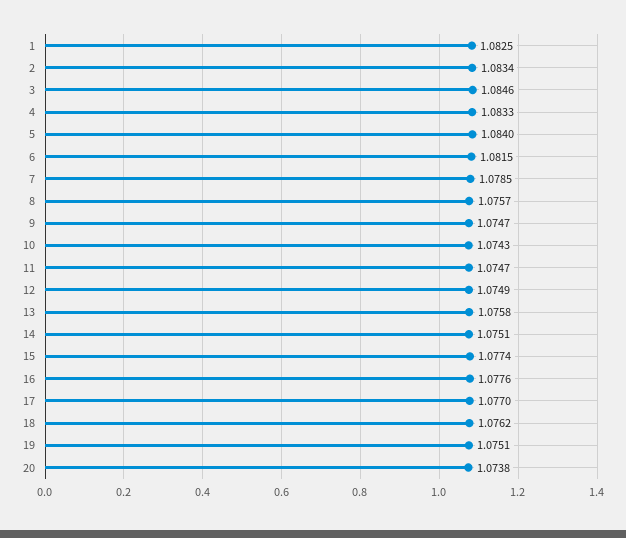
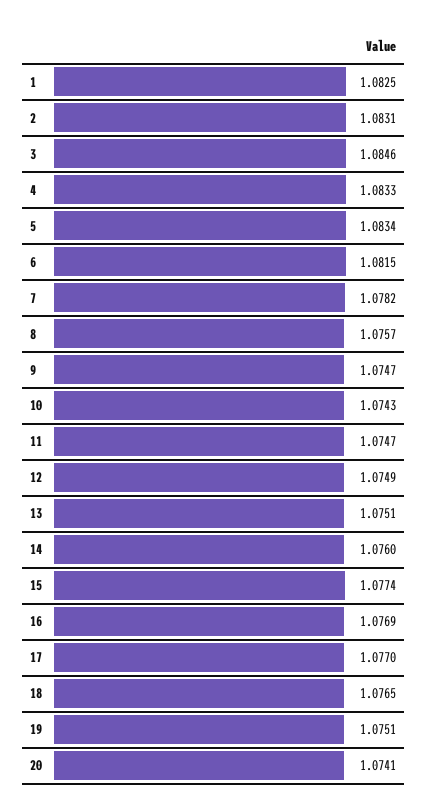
  {
    "1": 1.0825,
-   "2": 1.0834,
+   "2": 1.0831,
    "3": 1.0846,
    "4": 1.0833,
-   "5": 1.084,
+   "5": 1.0834,
    "6": 1.0815,
-   "7": 1.0785,
+   "7": 1.0782,
    "8": 1.0757,
    "9": 1.0747,
    "10": 1.0743,
    "11": 1.0747,
    "12": 1.0749,
-   "13": 1.0758,
+   "13": 1.0751,
-   "14": 1.0751,
+   "14": 1.076,
    "15": 1.0774,
-   "16": 1.0776,
+   "16": 1.0769,
    "17": 1.077,
-   "18": 1.0762,
+   "18": 1.0765,
    "19": 1.0751,
-   "20": 1.0738
+   "20": 1.0741
  }

